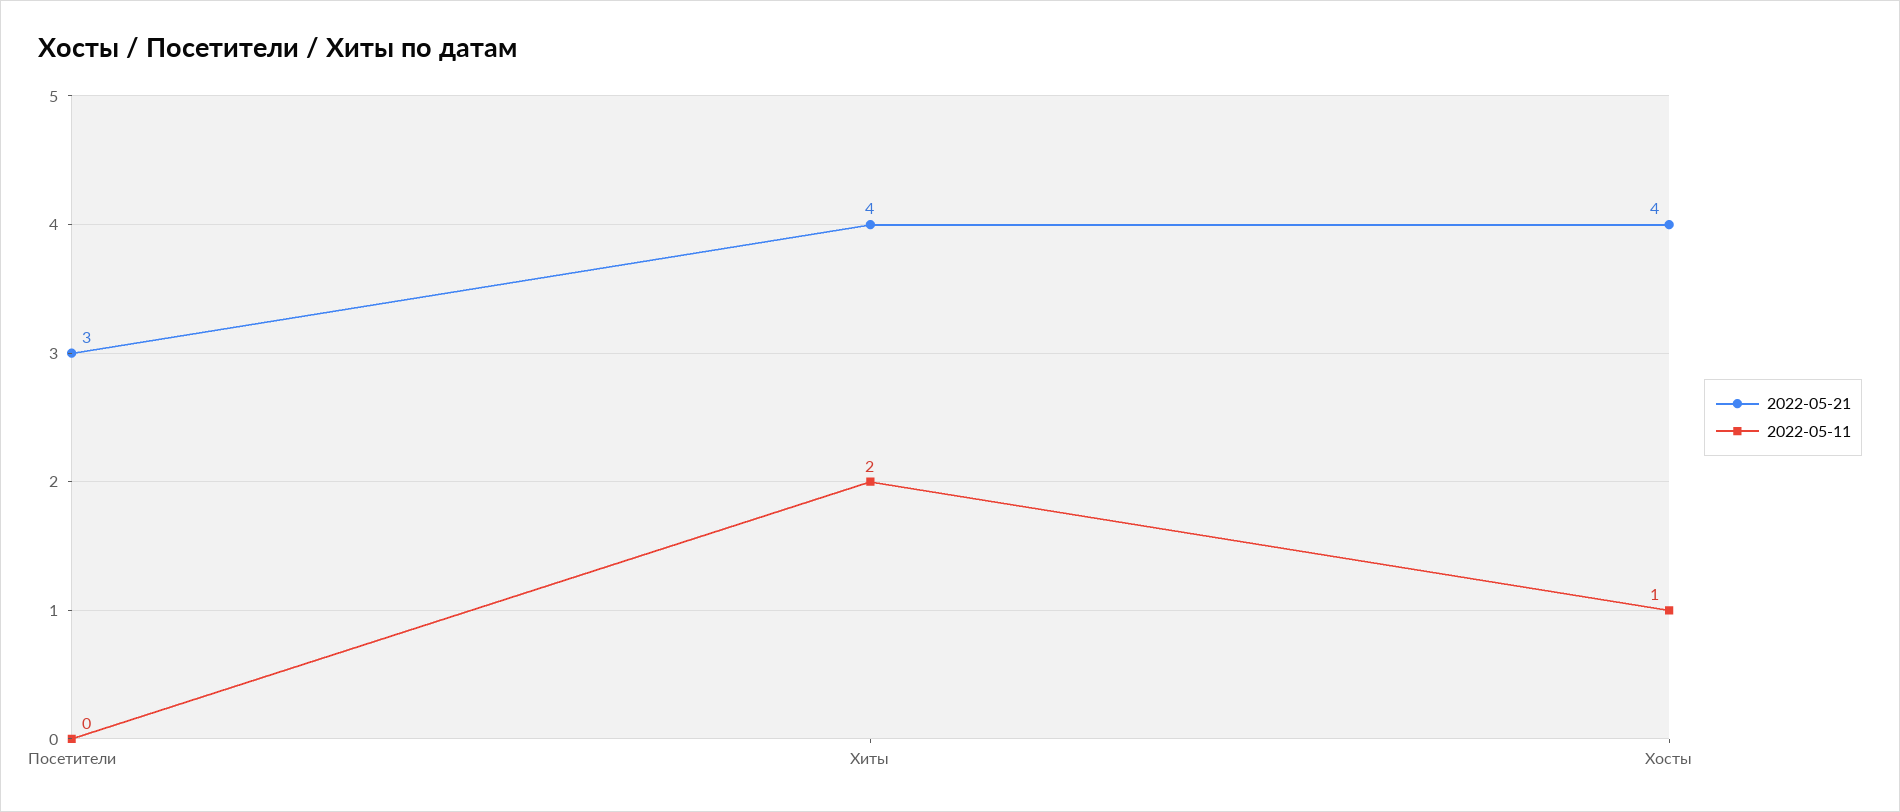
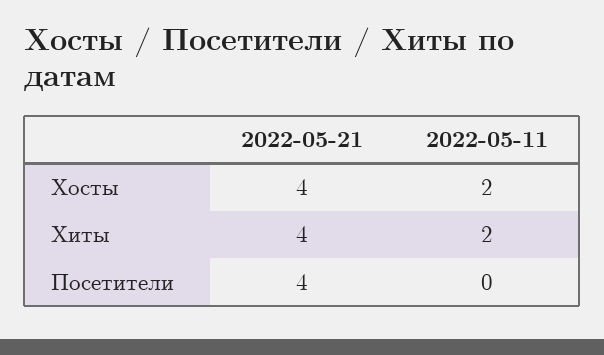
  {
    "2022-05-21": {
-     "Посетители": 3,
+     "Посетители": 4,
      "Хиты": 4,
      "Хосты": 4
    },
    "2022-05-11": {
      "Посетители": 0,
      "Хиты": 2,
-     "Хосты": 1
+     "Хосты": 2
    }
  }

